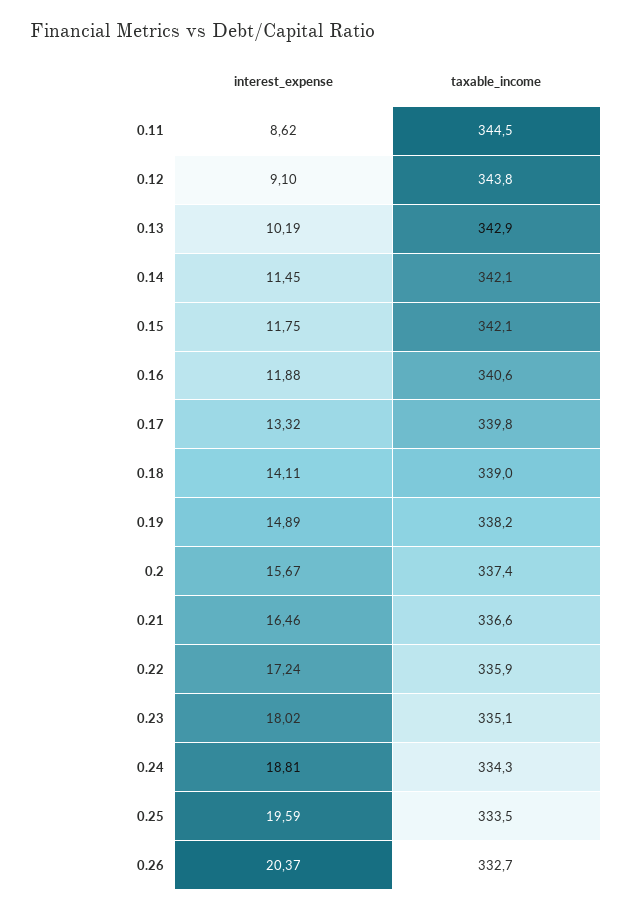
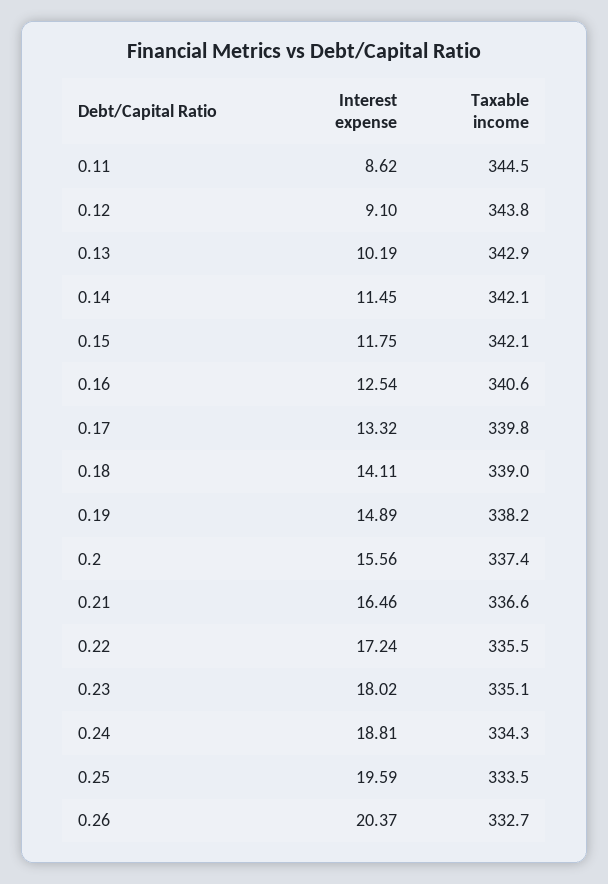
  {
    "interest_expense": {
      "0.11": 8.62,
      "0.12": 9.1,
      "0.13": 10.19,
      "0.14": 11.45,
      "0.15": 11.75,
-     "0.16": 11.88,
+     "0.16": 12.54,
      "0.17": 13.32,
      "0.18": 14.11,
      "0.19": 14.89,
-     "0.2": 15.67,
+     "0.2": 15.56,
      "0.21": 16.46,
      "0.22": 17.24,
      "0.23": 18.02,
      "0.24": 18.81,
      "0.25": 19.59,
      "0.26": 20.37
    },
    "taxable_income": {
      "0.11": 344.5,
      "0.12": 343.8,
      "0.13": 342.9,
      "0.14": 342.1,
      "0.15": 342.1,
      "0.16": 340.6,
      "0.17": 339.8,
      "0.18": 339,
      "0.19": 338.2,
      "0.2": 337.4,
      "0.21": 336.6,
-     "0.22": 335.9,
+     "0.22": 335.5,
      "0.23": 335.1,
      "0.24": 334.3,
      "0.25": 333.5,
      "0.26": 332.7
    }
  }

